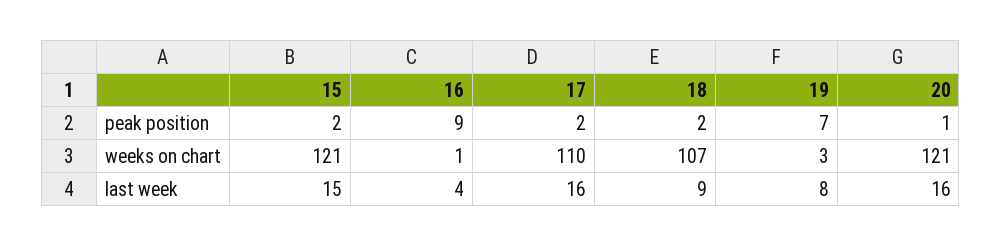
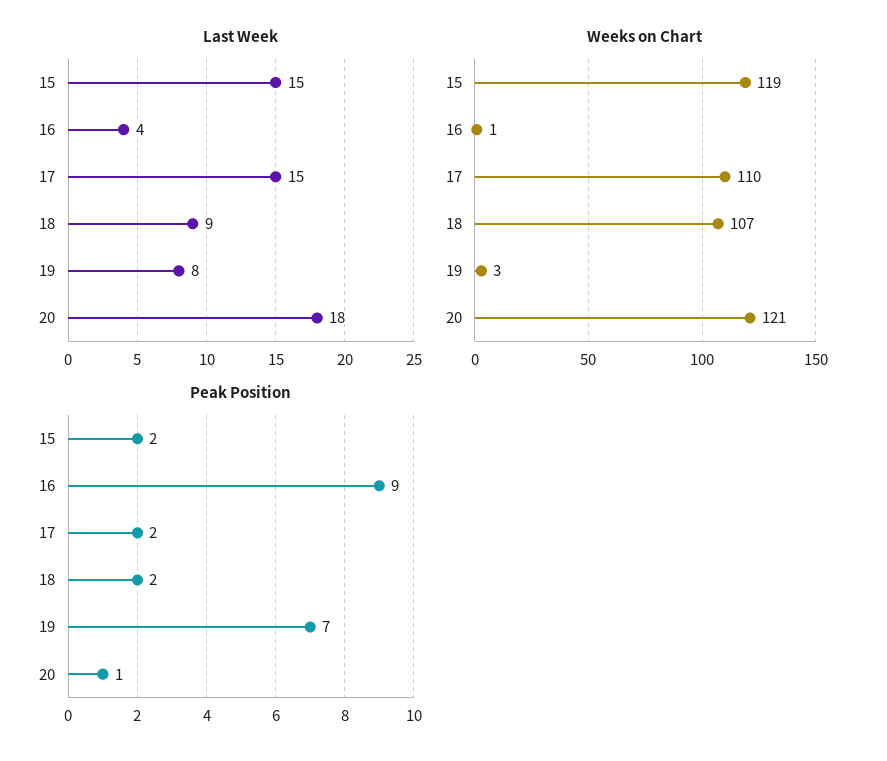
  {
    "peak position": {
      "15": 2,
      "16": 9,
      "17": 2,
      "18": 2,
      "19": 7,
      "20": 1
    },
    "weeks on chart": {
-     "15": 121,
+     "15": 119,
      "16": 1,
      "17": 110,
      "18": 107,
      "19": 3,
      "20": 121
    },
    "last week": {
      "15": 15,
      "16": 4,
-     "17": 16,
+     "17": 15,
      "18": 9,
      "19": 8,
-     "20": 16
+     "20": 18
    }
  }

